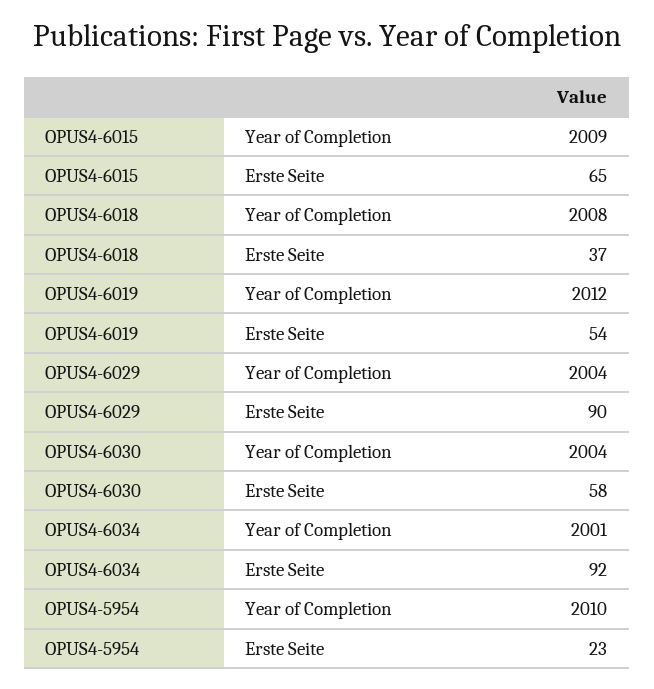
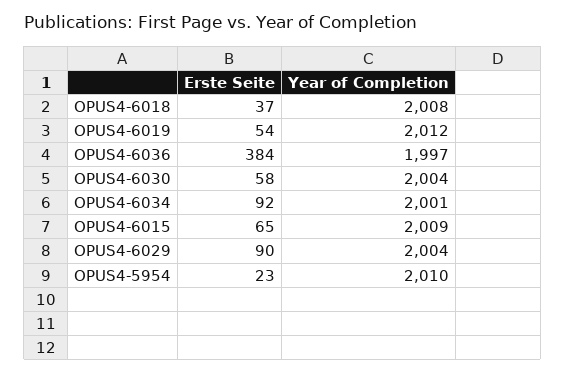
  {
    "OPUS4-6015": {
      "Year of Completion": 2009,
      "Erste Seite": 65
    },
    "OPUS4-6018": {
      "Year of Completion": 2008,
      "Erste Seite": 37
    },
    "OPUS4-6019": {
      "Year of Completion": 2012,
      "Erste Seite": 54
    },
    "OPUS4-6029": {
      "Year of Completion": 2004,
      "Erste Seite": 90
    },
    "OPUS4-6030": {
      "Year of Completion": 2004,
      "Erste Seite": 58
    },
    "OPUS4-6034": {
      "Year of Completion": 2001,
      "Erste Seite": 92
    },
    "OPUS4-5954": {
      "Year of Completion": 2010,
      "Erste Seite": 23
-   }
+   },
+   "OPUS4-6036": {
+     "Erste Seite": 384,
+     "Year of Completion": 1997
+   }
  }

